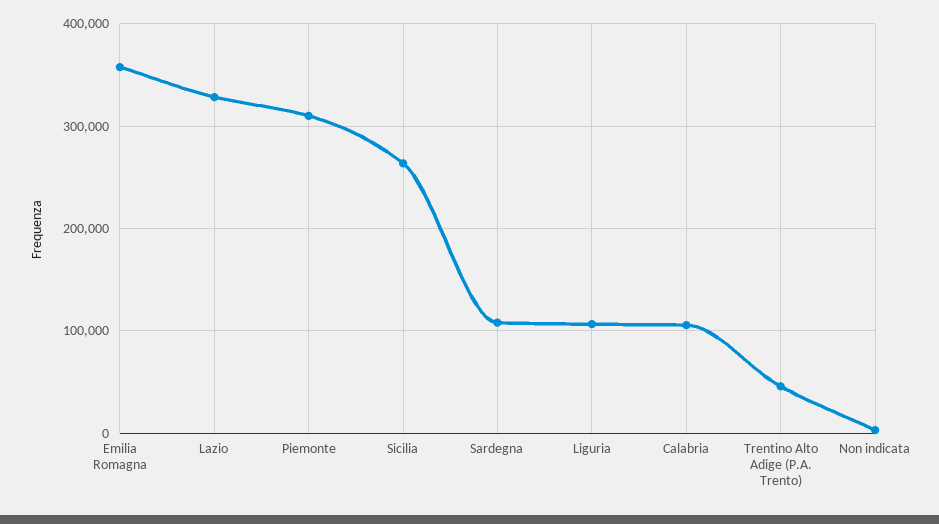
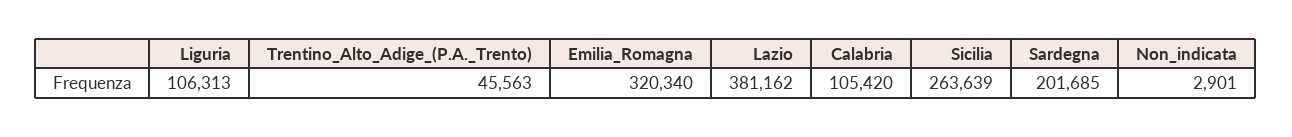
  {
-   "Emilia Romagna": 360000,
+   "Emilia Romagna": 320340,
-   "Lazio": 330000,
+   "Lazio": 381162,
-   "Piemonte": 310000,
    "Sicilia": 263639,
-   "Sardegna": 110000,
+   "Sardegna": 201685,
    "Liguria": 106313,
    "Calabria": 105420,
    "Trentino Alto Adige (P.A. Trento)": 45563,
    "Non indicata": 2901
  }

